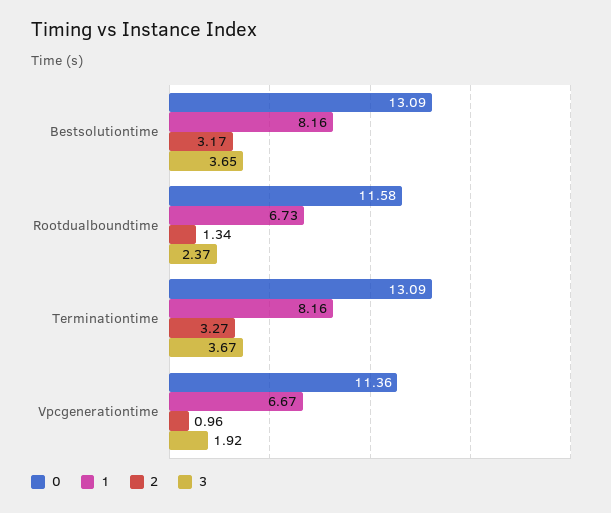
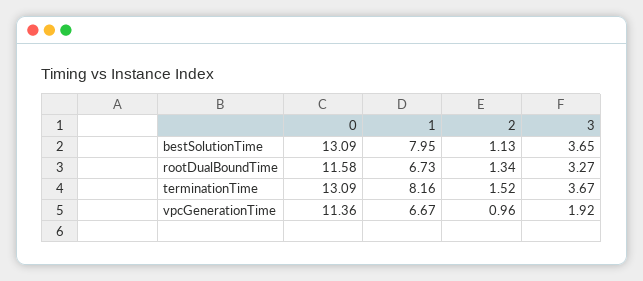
  {
    "0": {
      "Bestsolutiontime": 13.09,
      "Rootdualboundtime": 11.58,
      "Terminationtime": 13.09,
      "Vpcgenerationtime": 11.36
    },
    "1": {
-     "Bestsolutiontime": 8.16,
+     "Bestsolutiontime": 7.95,
      "Rootdualboundtime": 6.73,
      "Terminationtime": 8.16,
      "Vpcgenerationtime": 6.67
    },
    "2": {
-     "Bestsolutiontime": 3.17,
+     "Bestsolutiontime": 1.13,
      "Rootdualboundtime": 1.34,
-     "Terminationtime": 3.27,
+     "Terminationtime": 1.52,
      "Vpcgenerationtime": 0.96
    },
    "3": {
      "Bestsolutiontime": 3.65,
-     "Rootdualboundtime": 2.37,
+     "Rootdualboundtime": 3.27,
      "Terminationtime": 3.67,
      "Vpcgenerationtime": 1.92
    }
  }

